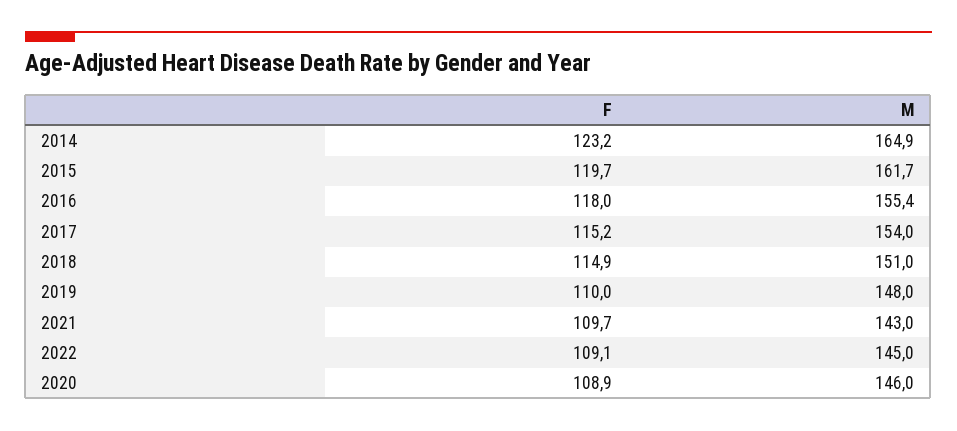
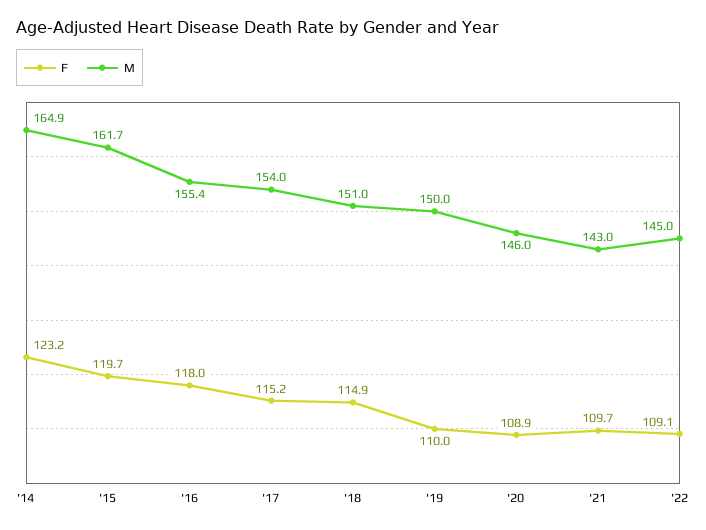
  {
    "F": {
      "2014": 123.2,
      "2015": 119.7,
      "2016": 118,
      "2017": 115.2,
      "2018": 114.9,
      "2019": 110,
      "2021": 109.7,
      "2022": 109.1,
      "2020": 108.9
    },
    "M": {
      "2014": 164.9,
      "2015": 161.7,
      "2016": 155.4,
      "2017": 154,
      "2018": 151,
-     "2019": 148,
+     "2019": 150,
      "2021": 143,
      "2022": 145,
      "2020": 146
    }
  }

